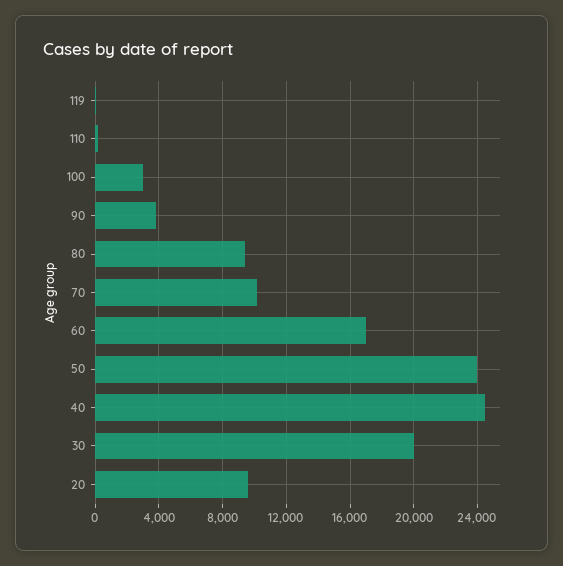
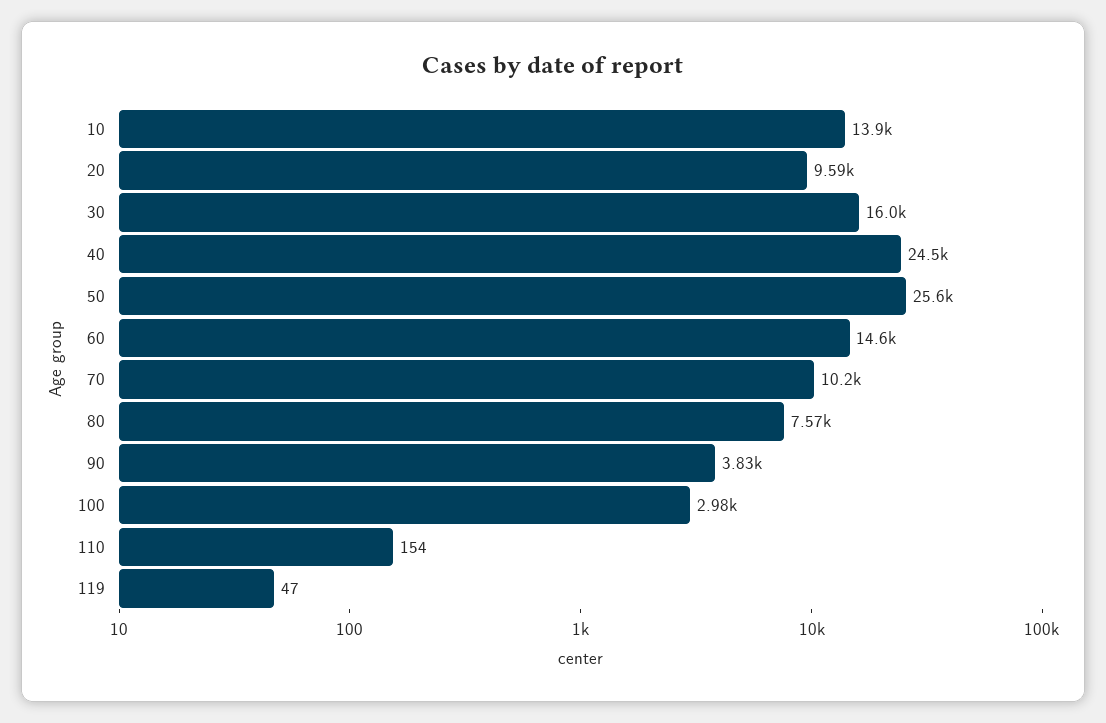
  {
    "119": 47,
    "110": 154,
    "100": 2980,
    "90": 3830,
-   "80": 9500,
+   "80": 7570,
    "70": 10200,
-   "60": 17000,
+   "60": 14600,
-   "50": 24000,
+   "50": 25600,
    "40": 24500,
-   "30": 20000,
+   "30": 16000,
-   "20": 9590
+   "20": 9590,
+   "10": 13900
  }

